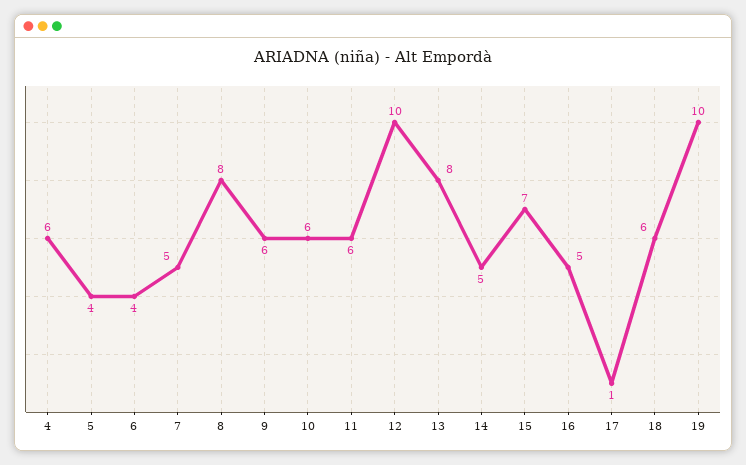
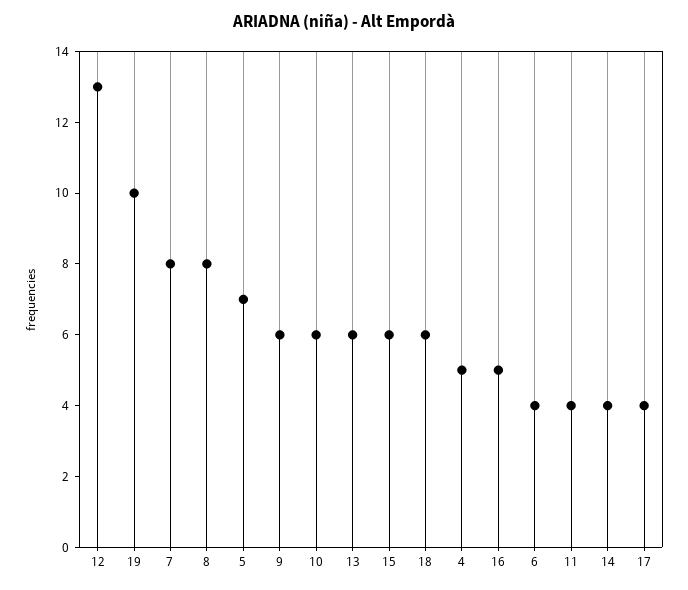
  {
-   "4": 6,
+   "4": 5,
-   "5": 4,
+   "5": 7,
    "6": 4,
-   "7": 5,
+   "7": 8,
    "8": 8,
    "9": 6,
    "10": 6,
-   "11": 6,
+   "11": 4,
-   "12": 10,
+   "12": 13,
-   "13": 8,
+   "13": 6,
-   "14": 5,
+   "14": 4,
-   "15": 7,
+   "15": 6,
    "16": 5,
-   "17": 1,
+   "17": 4,
    "18": 6,
    "19": 10
  }

